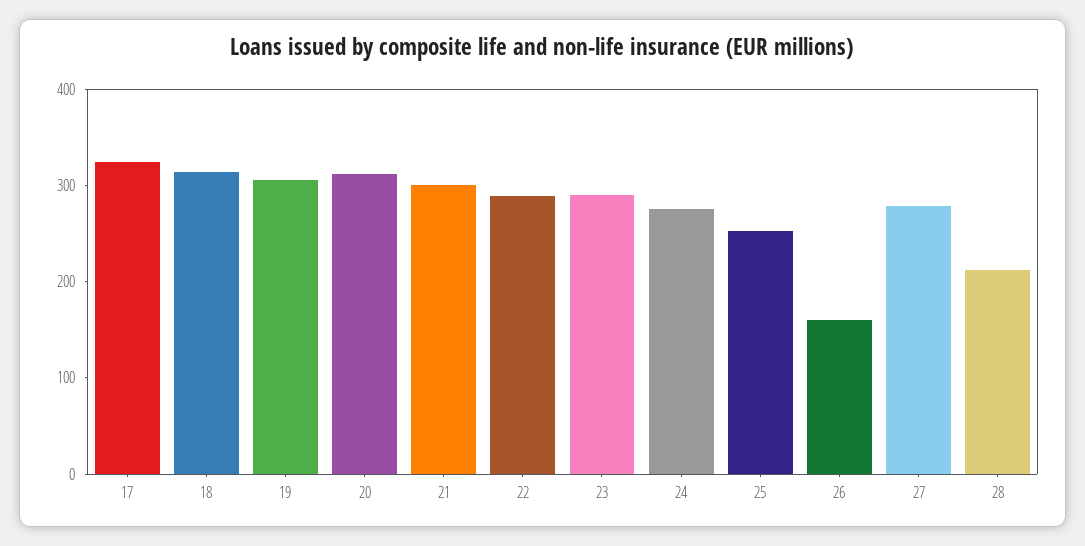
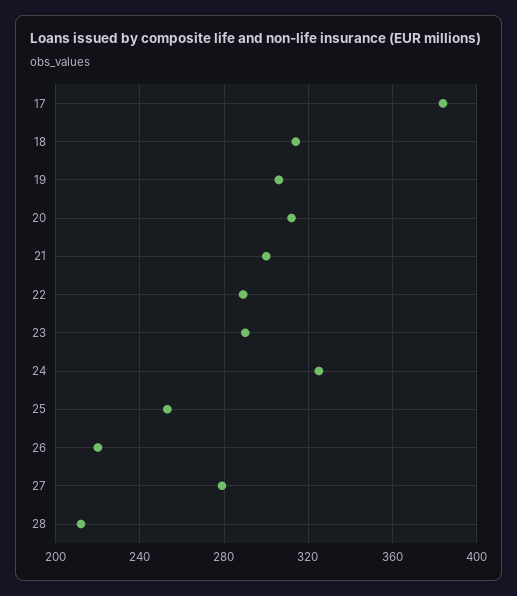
  {
-   "17": 320,
+   "17": 385,
    "18": 315,
    "19": 305,
    "20": 310,
    "21": 300,
    "22": 290,
    "23": 290,
-   "24": 280,
+   "24": 325,
    "25": 255,
-   "26": 160,
+   "26": 220,
    "27": 280,
    "28": 210
  }

